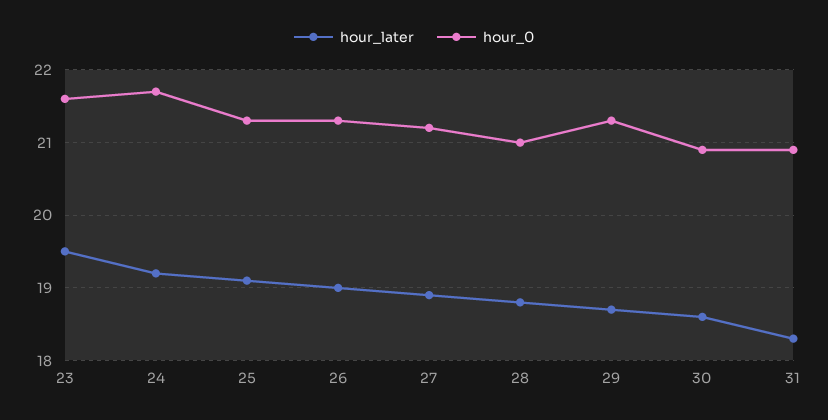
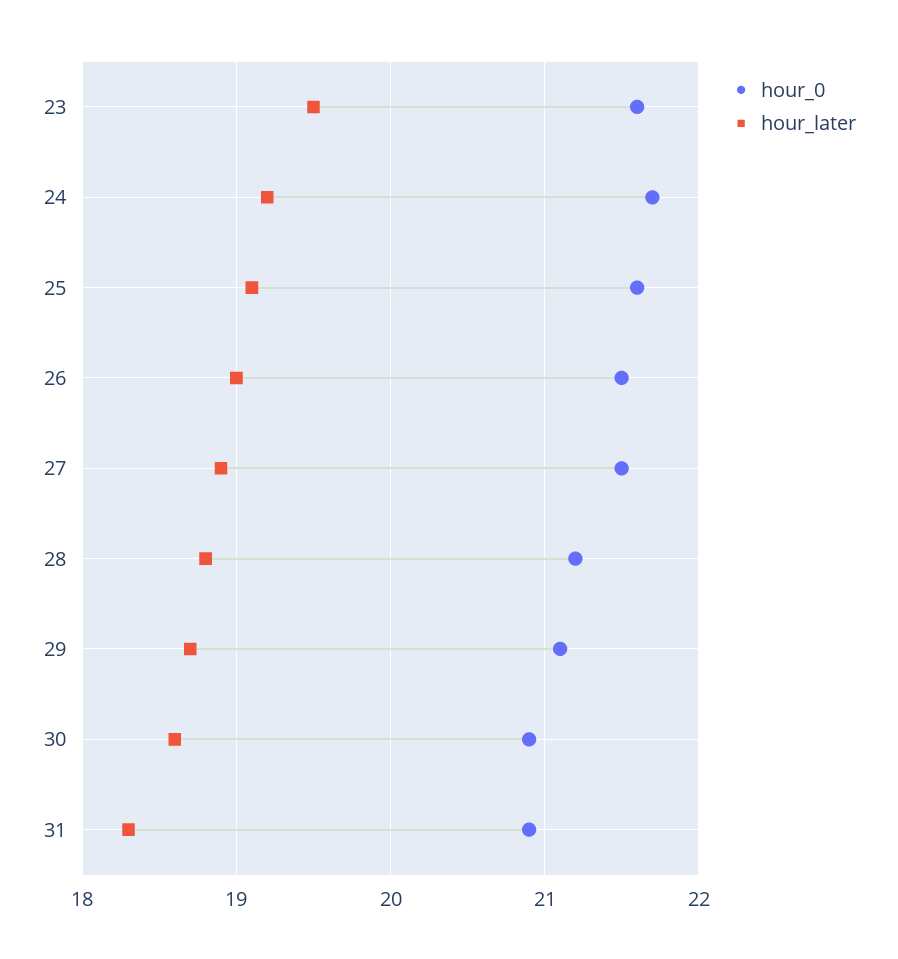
  {
    "hour_later": {
      "23": 19.5,
      "24": 19.2,
      "25": 19.1,
      "26": 19,
      "27": 18.9,
      "28": 18.8,
      "29": 18.7,
      "30": 18.6,
      "31": 18.3
    },
    "hour_0": {
      "23": 21.6,
      "24": 21.7,
-     "25": 21.3,
+     "25": 21.6,
-     "26": 21.3,
+     "26": 21.5,
-     "27": 21.2,
+     "27": 21.5,
-     "28": 21,
+     "28": 21.2,
-     "29": 21.3,
+     "29": 21.1,
      "30": 20.9,
      "31": 20.9
    }
  }

